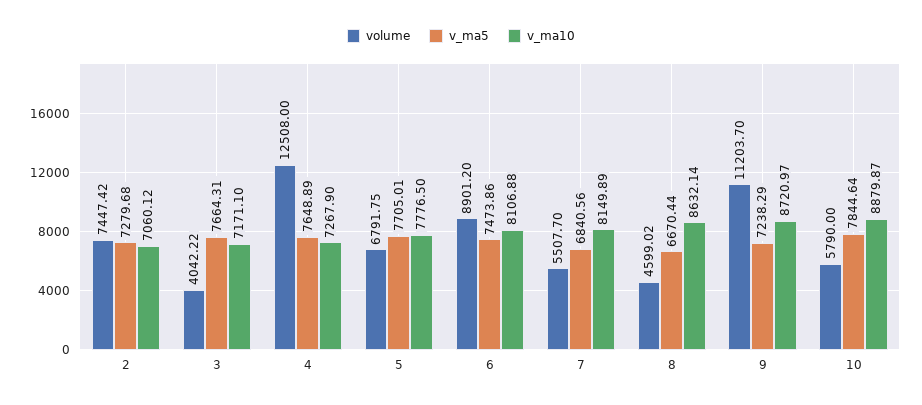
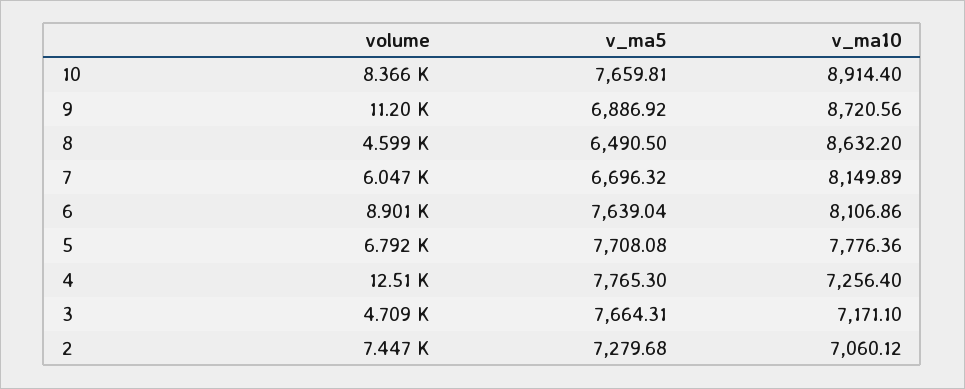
  {
    "volume": {
      "2": 7447.42,
-     "3": 4042.22,
+     "3": 4709,
      "4": 12508,
      "5": 6791.75,
      "6": 8901.2,
-     "7": 5507.7,
+     "7": 6047,
      "8": 4599.02,
      "9": 11203.7,
-     "10": 5790
+     "10": 8366
    },
    "v_ma5": {
      "2": 7279.68,
      "3": 7664.31,
-     "4": 7648.89,
+     "4": 7765.3,
-     "5": 7705.01,
+     "5": 7708.08,
-     "6": 7473.86,
+     "6": 7639.04,
-     "7": 6840.56,
+     "7": 6696.32,
-     "8": 6670.44,
+     "8": 6490.5,
-     "9": 7238.29,
+     "9": 6886.92,
-     "10": 7844.64
+     "10": 7659.81
    },
    "v_ma10": {
      "2": 7060.12,
      "3": 7171.1,
-     "4": 7267.9,
+     "4": 7256.4,
-     "5": 7776.5,
+     "5": 7776.36,
-     "6": 8106.88,
+     "6": 8106.86,
      "7": 8149.89,
-     "8": 8632.14,
+     "8": 8632.2,
-     "9": 8720.97,
+     "9": 8720.56,
-     "10": 8879.87
+     "10": 8914.4
    }
  }

